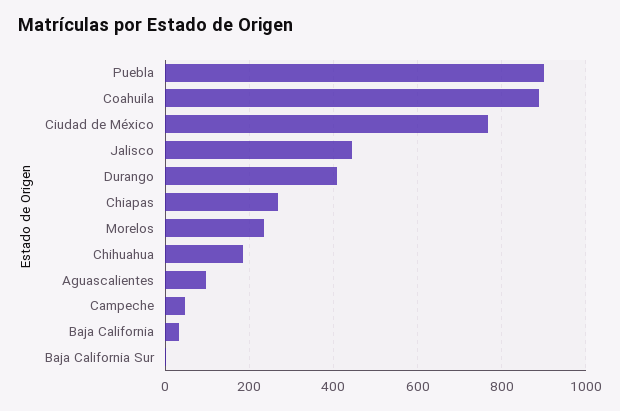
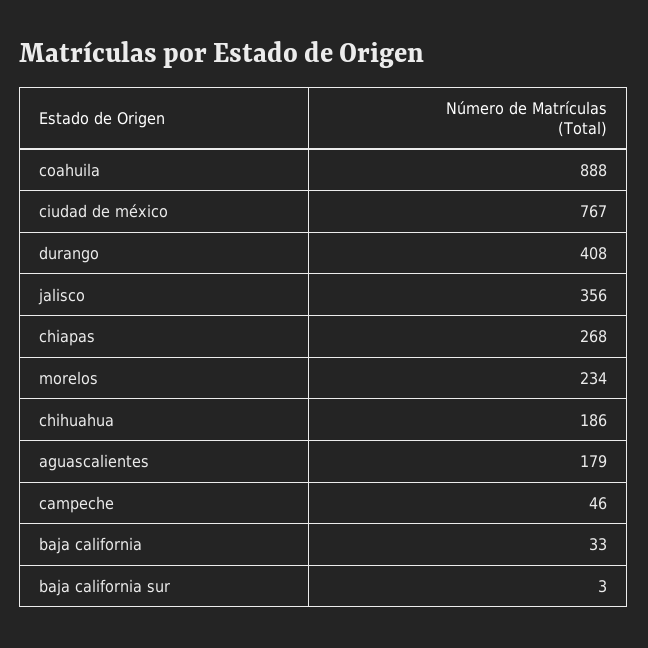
  {
-   "Puebla": 900,
    "Coahuila": 888,
    "Ciudad de México": 767,
-   "Jalisco": 440,
+   "Jalisco": 356,
    "Durango": 408,
    "Chiapas": 268,
    "Morelos": 234,
    "Chihuahua": 186,
-   "Aguascalientes": 100,
+   "Aguascalientes": 179,
    "Campeche": 46,
    "Baja California": 33,
    "Baja California Sur": 3
  }

